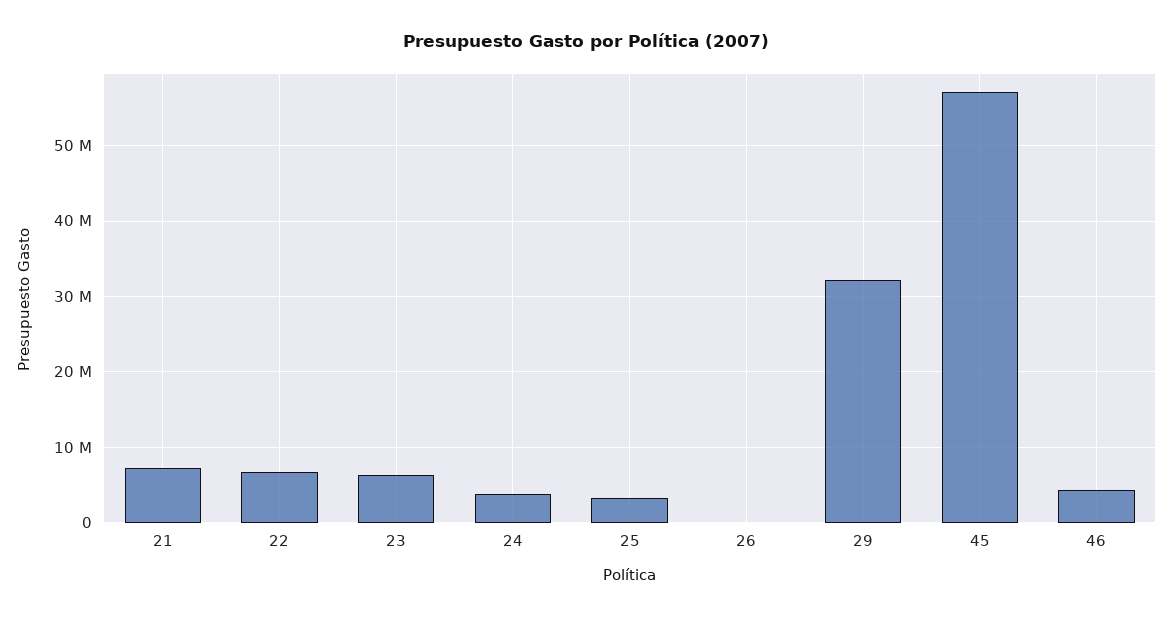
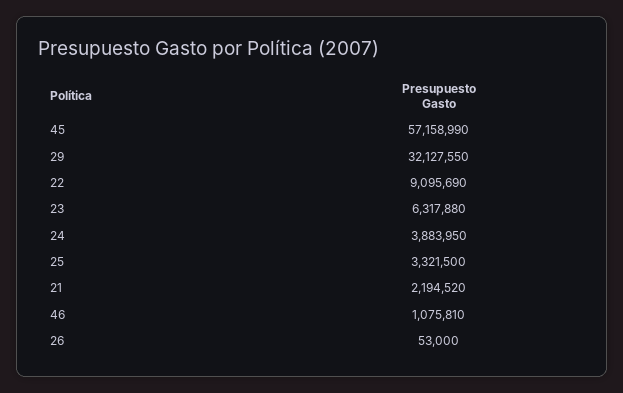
  {
-   "21": 7000000,
+   "21": 2194520,
-   "22": 7000000,
+   "22": 9095690,
    "23": 6317880,
    "24": 3883950,
    "25": 3321500,
    "26": 53000,
    "29": 32127550,
    "45": 57158990,
-   "46": 4000000
+   "46": 1075810
  }

